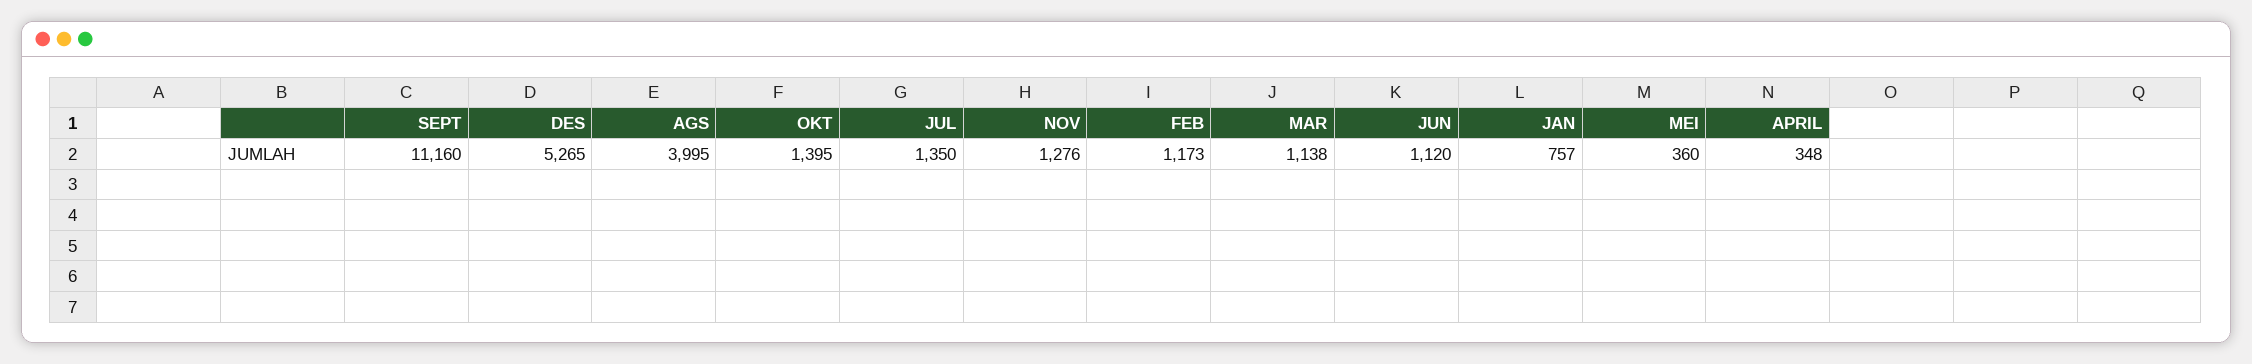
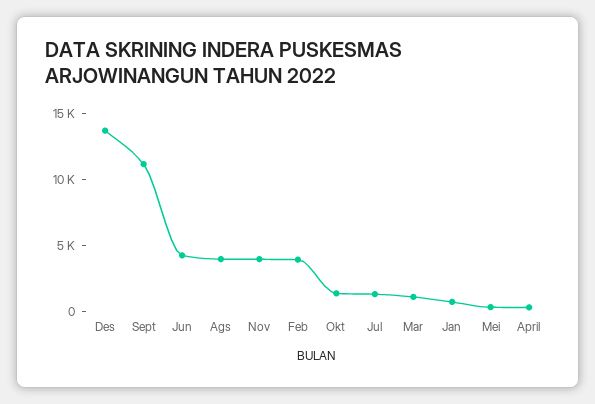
  {
    "SEPT": 11160,
-   "DES": 5265,
+   "DES": 14000,
    "AGS": 3995,
    "OKT": 1395,
    "JUL": 1350,
-   "NOV": 1276,
+   "NOV": 4000,
-   "FEB": 1173,
+   "FEB": 4000,
    "MAR": 1138,
-   "JUN": 1120,
+   "JUN": 4000,
    "JAN": 757,
    "MEI": 360,
    "APRIL": 348
  }

